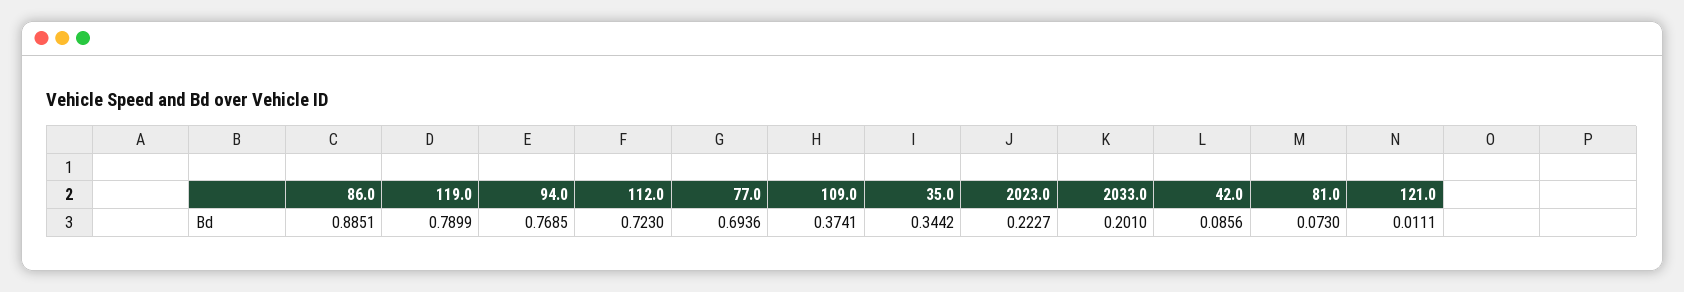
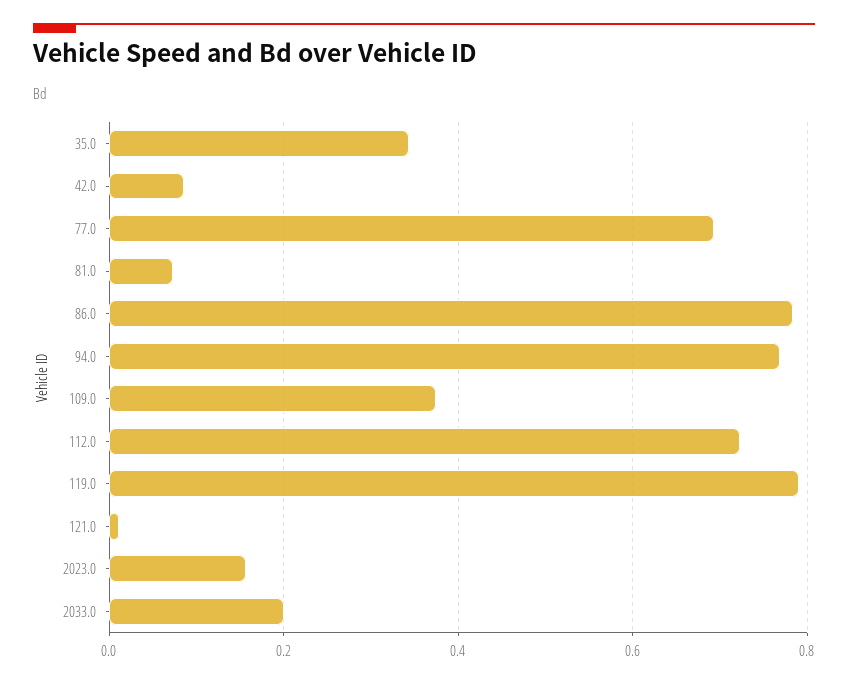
  {
-   "86.0": 0.8851,
+   "86.0": 0.78,
    "119.0": 0.7899,
    "94.0": 0.7685,
    "112.0": 0.723,
    "77.0": 0.6936,
    "109.0": 0.3741,
    "35.0": 0.3442,
-   "2023.0": 0.2227,
+   "2023.0": 0.16,
    "2033.0": 0.201,
    "42.0": 0.0856,
    "81.0": 0.073,
    "121.0": 0.0111
  }

